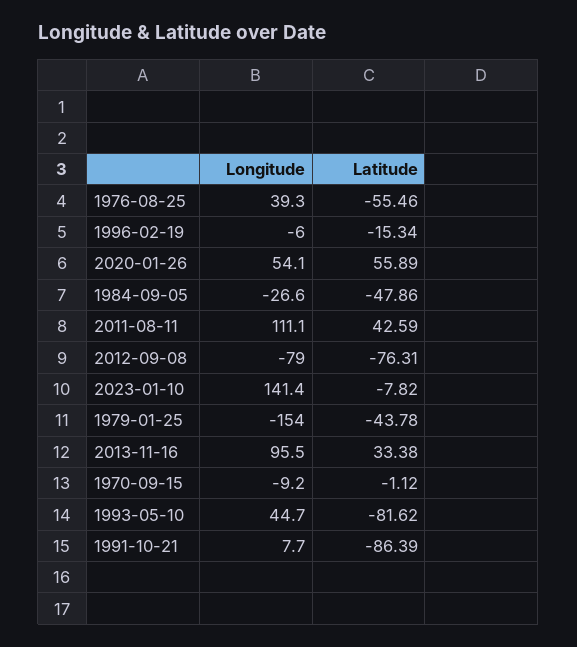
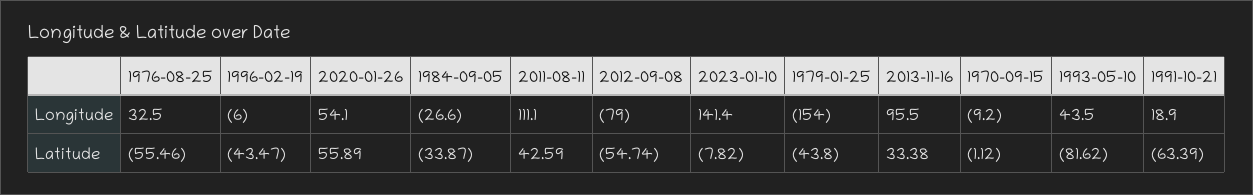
  {
    "Longitude": {
-     "1976-08-25": 39.3,
+     "1976-08-25": 32.5,
      "1996-02-19": -6,
      "2020-01-26": 54.1,
      "1984-09-05": -26.6,
      "2011-08-11": 111.1,
      "2012-09-08": -79,
      "2023-01-10": 141.4,
      "1979-01-25": -154,
      "2013-11-16": 95.5,
      "1970-09-15": -9.2,
-     "1993-05-10": 44.7,
+     "1993-05-10": 43.5,
-     "1991-10-21": 7.7
+     "1991-10-21": 18.9
    },
    "Latitude": {
      "1976-08-25": -55.46,
-     "1996-02-19": -15.34,
+     "1996-02-19": -43.47,
      "2020-01-26": 55.89,
-     "1984-09-05": -47.86,
+     "1984-09-05": -33.87,
      "2011-08-11": 42.59,
-     "2012-09-08": -76.31,
+     "2012-09-08": -54.74,
      "2023-01-10": -7.82,
-     "1979-01-25": -43.78,
+     "1979-01-25": -43.8,
      "2013-11-16": 33.38,
      "1970-09-15": -1.12,
      "1993-05-10": -81.62,
-     "1991-10-21": -86.39
+     "1991-10-21": -63.39
    }
  }

